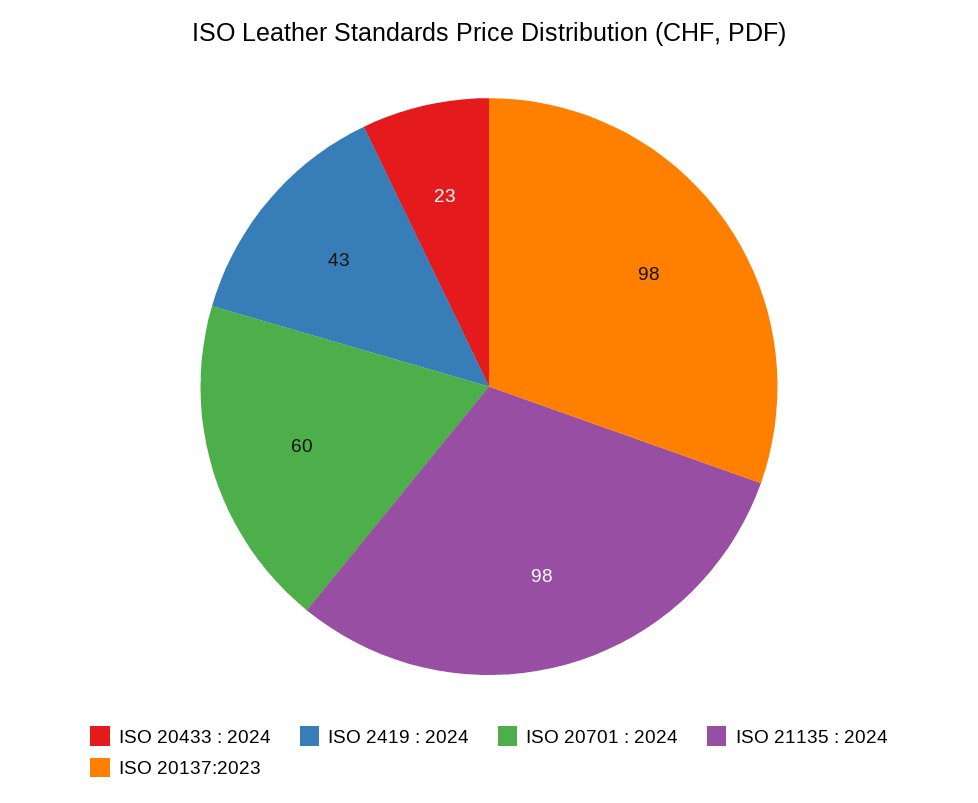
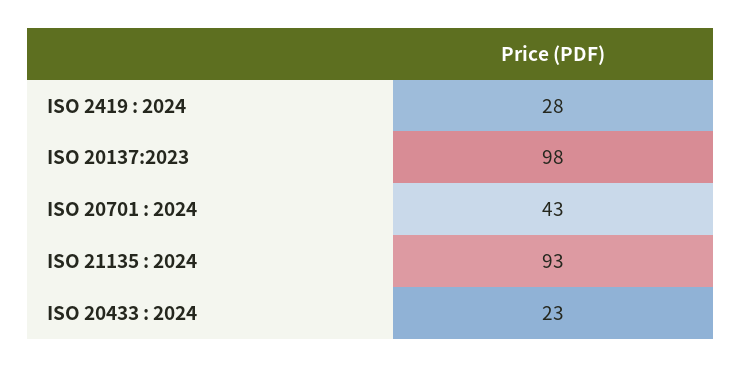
  {
    "ISO 20433 : 2024": 23,
-   "ISO 2419 : 2024": 43,
+   "ISO 2419 : 2024": 28,
-   "ISO 20701 : 2024": 60,
+   "ISO 20701 : 2024": 43,
-   "ISO 21135 : 2024": 98,
+   "ISO 21135 : 2024": 93,
    "ISO 20137:2023": 98
  }

